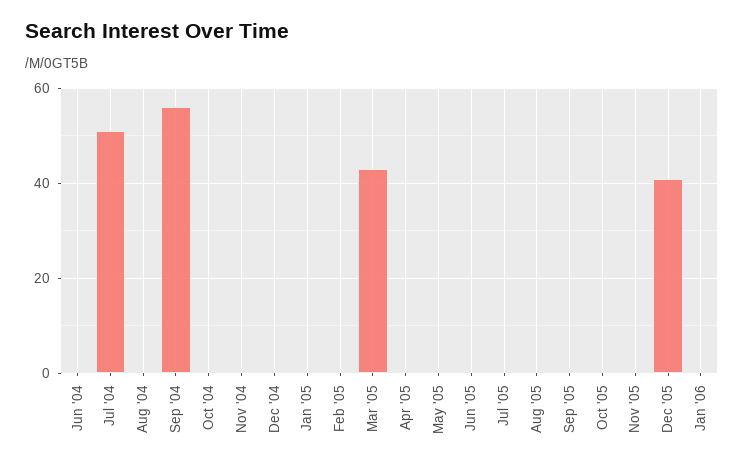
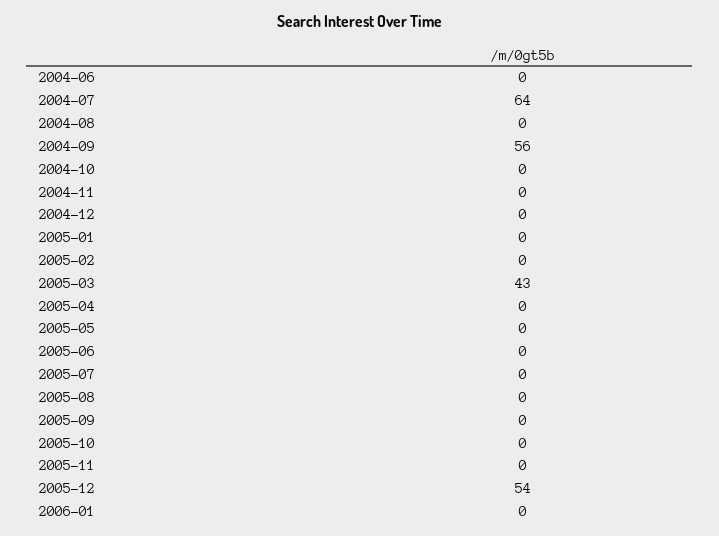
  {
    "Jun '04": 0,
-   "Jul '04": 50,
+   "Jul '04": 64,
    "Aug '04": 0,
    "Sep '04": 56,
    "Oct '04": 0,
    "Nov '04": 0,
    "Dec '04": 0,
    "Jan '05": 0,
    "Feb '05": 0,
    "Mar '05": 43,
    "Apr '05": 0,
    "May '05": 0,
    "Jun '05": 0,
    "Jul '05": 0,
    "Aug '05": 0,
    "Sep '05": 0,
    "Oct '05": 0,
    "Nov '05": 0,
-   "Dec '05": 40,
+   "Dec '05": 54,
    "Jan '06": 0
  }

